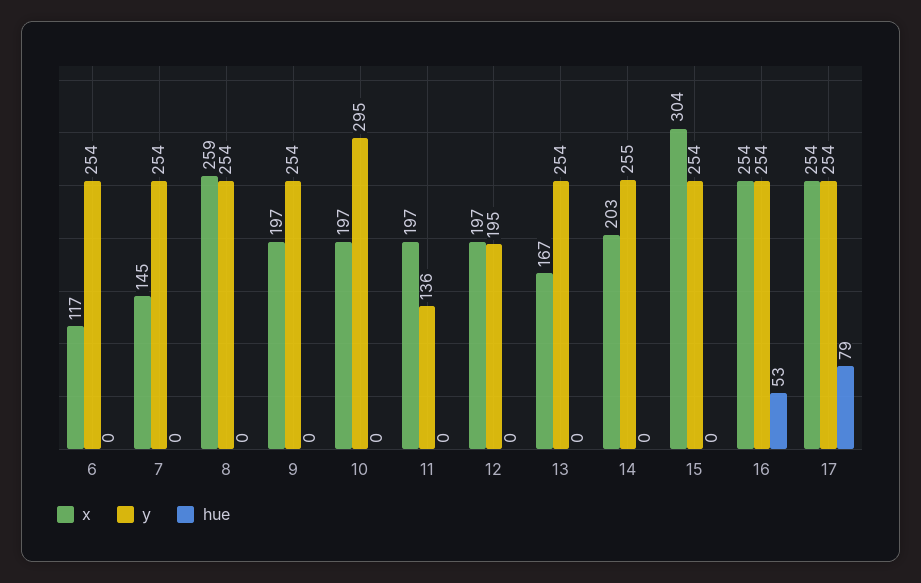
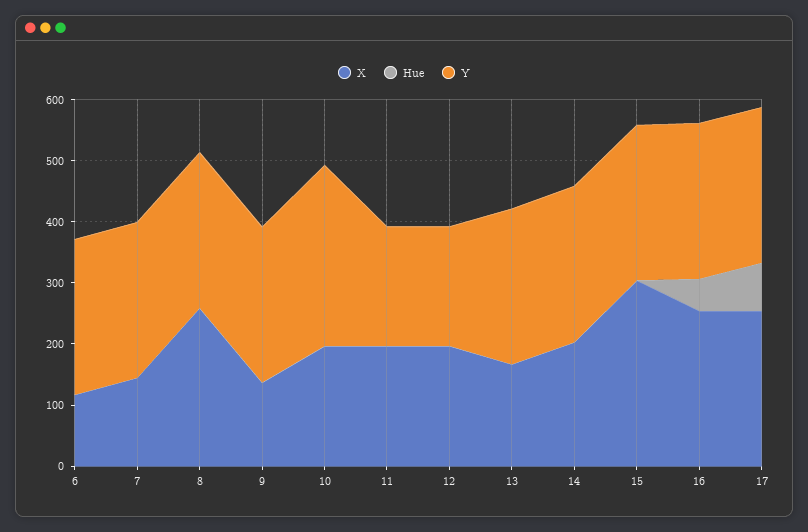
  {
    "x": {
      "6": 117,
      "7": 145,
      "8": 259,
-     "9": 197,
+     "9": 140,
      "10": 197,
      "11": 197,
      "12": 197,
      "13": 167,
      "14": 203,
      "15": 304,
      "16": 254,
      "17": 254
    },
    "y": {
      "6": 254,
      "7": 254,
      "8": 254,
      "9": 254,
      "10": 295,
-     "11": 136,
+     "11": 200,
      "12": 195,
      "13": 254,
      "14": 255,
      "15": 254,
      "16": 254,
      "17": 254
    },
    "hue": {
      "6": 0,
      "7": 0,
      "8": 0,
      "9": 0,
      "10": 0,
      "11": 0,
      "12": 0,
      "13": 0,
      "14": 0,
      "15": 0,
      "16": 53,
      "17": 79
    }
  }

